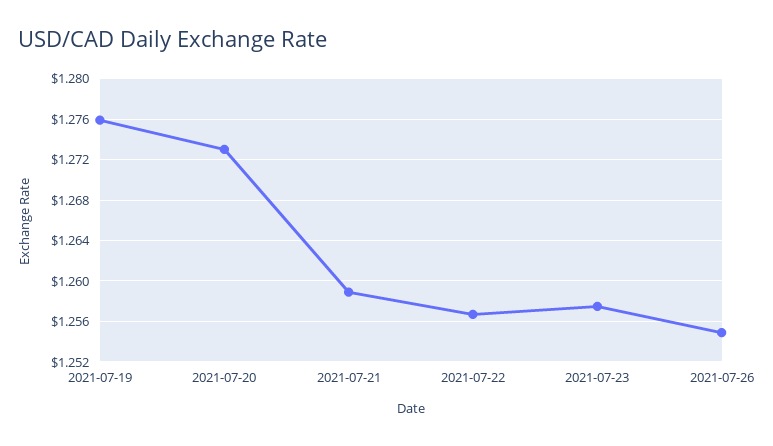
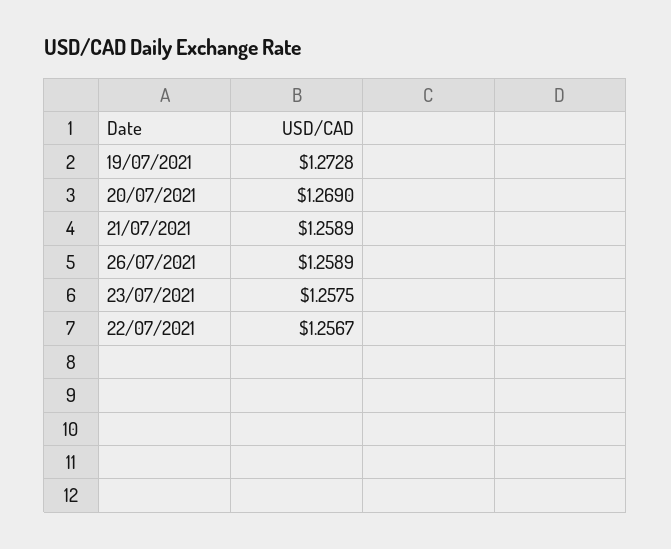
  {
-   "2021-07-19": 1.276,
+   "2021-07-19": 1.2728,
-   "2021-07-20": 1.273,
+   "2021-07-20": 1.269,
    "2021-07-21": 1.2589,
    "2021-07-22": 1.2567,
    "2021-07-23": 1.2575,
-   "2021-07-26": 1.255
+   "2021-07-26": 1.2589
  }

